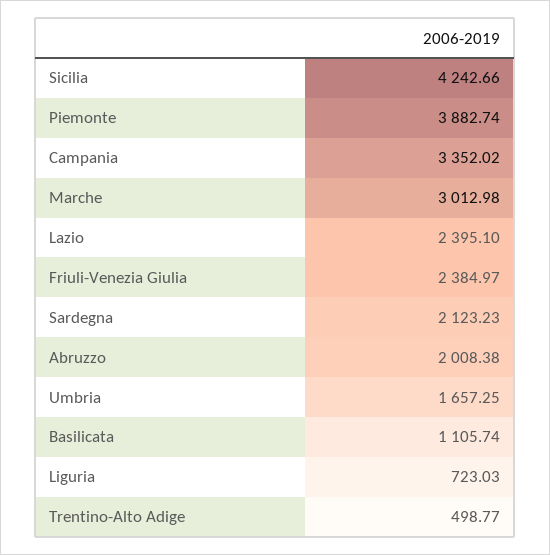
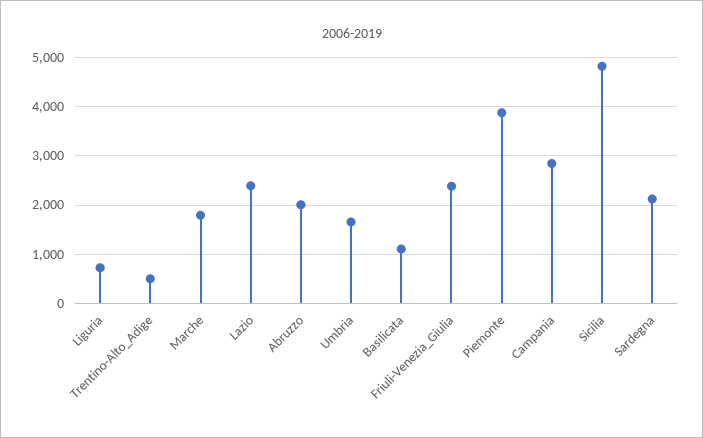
  {
-   "Sicilia": 4242.66,
+   "Sicilia": 4800,
    "Piemonte": 3882.74,
-   "Campania": 3352.02,
+   "Campania": 2800,
-   "Marche": 3012.98,
+   "Marche": 1800,
    "Lazio": 2395.1,
    "Friuli-Venezia Giulia": 2384.97,
    "Sardegna": 2123.23,
    "Abruzzo": 2008.38,
    "Umbria": 1657.25,
    "Basilicata": 1105.74,
    "Liguria": 723.03,
    "Trentino-Alto Adige": 498.77
  }

